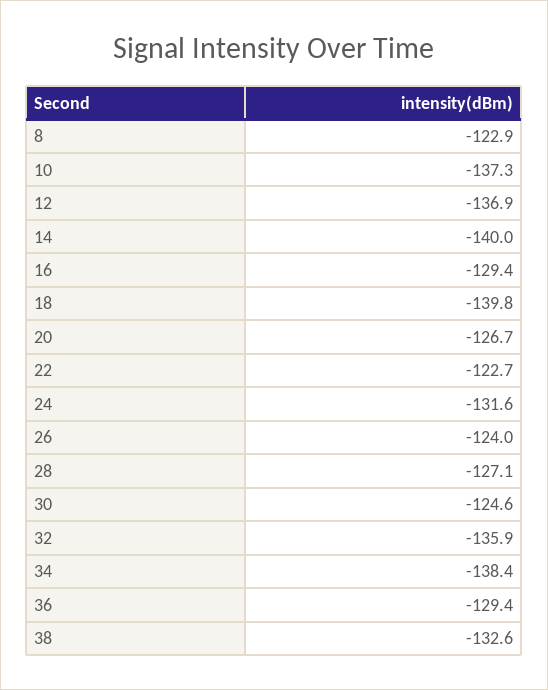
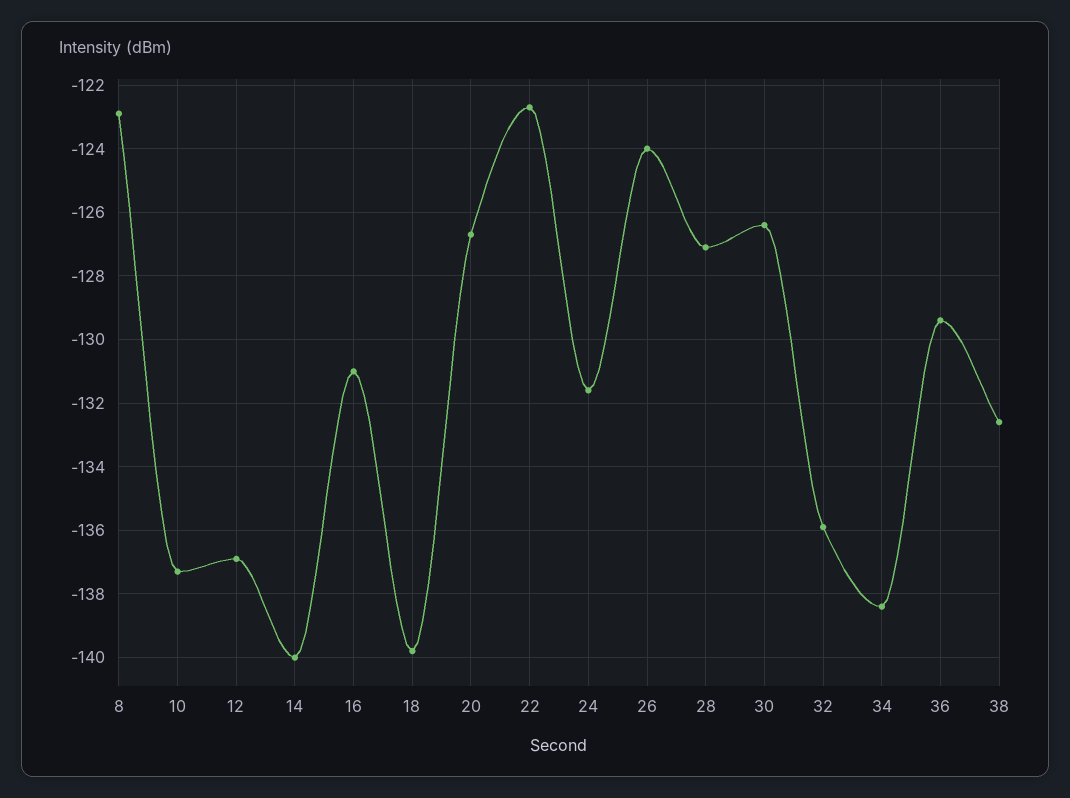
  {
    "8": -122.9,
    "10": -137.3,
    "12": -136.9,
    "14": -140,
-   "16": -129.4,
+   "16": -131,
    "18": -139.8,
    "20": -126.7,
    "22": -122.7,
    "24": -131.6,
    "26": -124,
    "28": -127.1,
-   "30": -124.6,
+   "30": -126.5,
    "32": -135.9,
    "34": -138.4,
    "36": -129.4,
    "38": -132.6
  }

